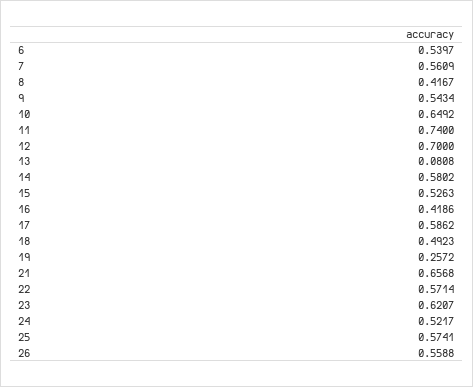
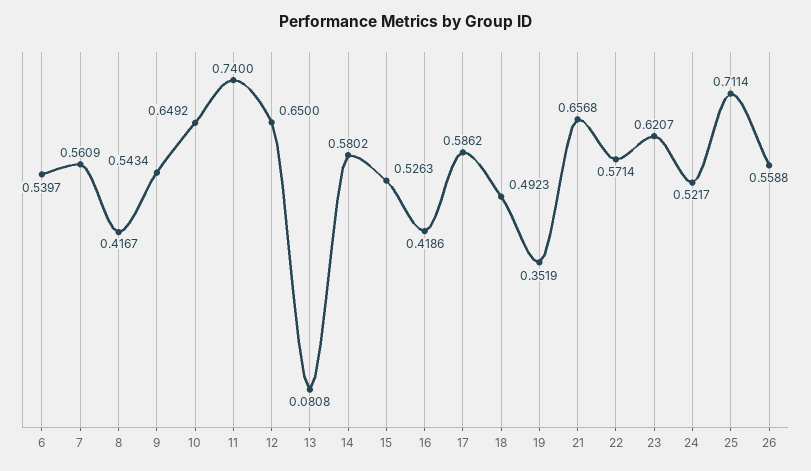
  {
    "6": 0.5397,
    "7": 0.5609,
    "8": 0.4167,
    "9": 0.5434,
    "10": 0.6492,
    "11": 0.74,
-   "12": 0.7,
+   "12": 0.65,
    "13": 0.0808,
    "14": 0.5802,
    "15": 0.5263,
    "16": 0.4186,
    "17": 0.5862,
    "18": 0.4923,
-   "19": 0.2572,
+   "19": 0.3519,
    "21": 0.6568,
    "22": 0.5714,
    "23": 0.6207,
    "24": 0.5217,
-   "25": 0.5741,
+   "25": 0.7114,
    "26": 0.5588
  }

